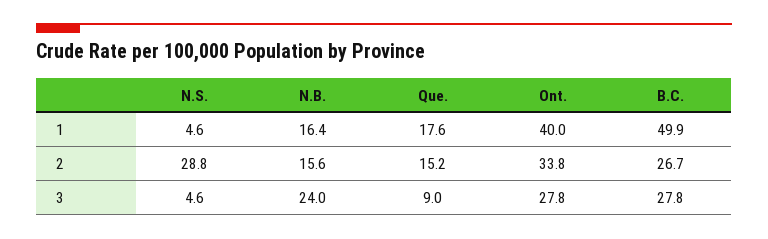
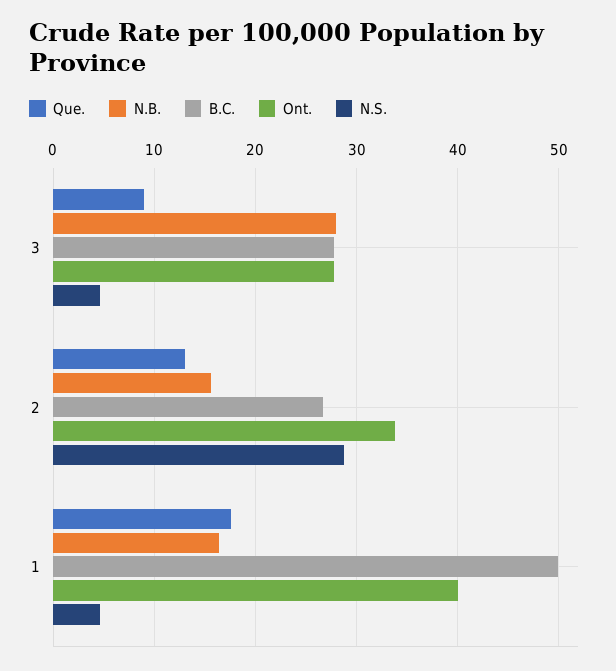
  {
    "N.S.": {
      "1": 4.6,
      "2": 28.8,
      "3": 4.6
    },
    "N.B.": {
      "1": 16.4,
      "2": 15.6,
-     "3": 24
+     "3": 28
    },
    "Que.": {
      "1": 17.6,
-     "2": 15.2,
+     "2": 13,
      "3": 9
    },
    "Ont.": {
      "1": 40,
      "2": 33.8,
      "3": 27.8
    },
    "B.C.": {
      "1": 49.9,
      "2": 26.7,
      "3": 27.8
    }
  }

